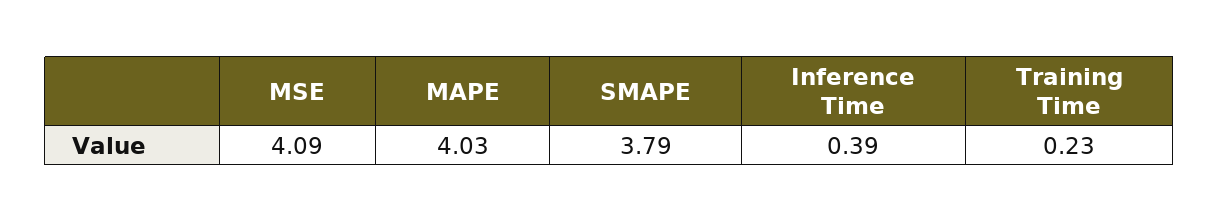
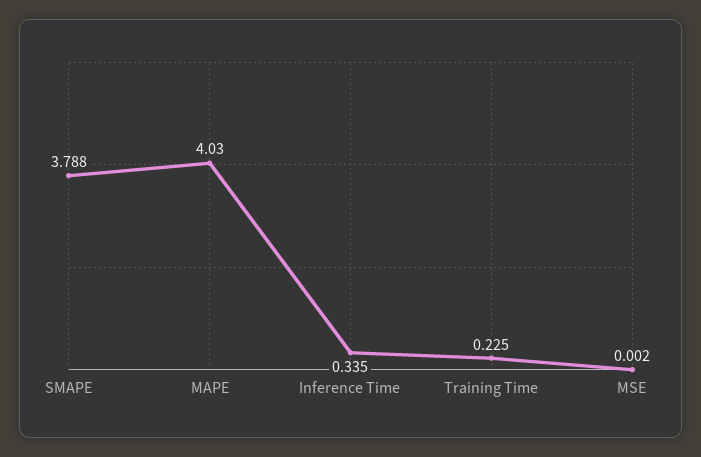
  {
-   "MSE": 4.09,
+   "MSE": 0.002,
    "MAPE": 4.03,
    "SMAPE": 3.788,
-   "Inference Time": 0.39,
+   "Inference Time": 0.335,
    "Training Time": 0.225
  }

